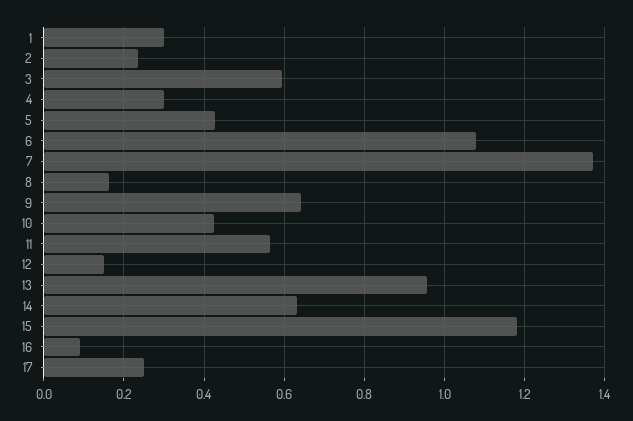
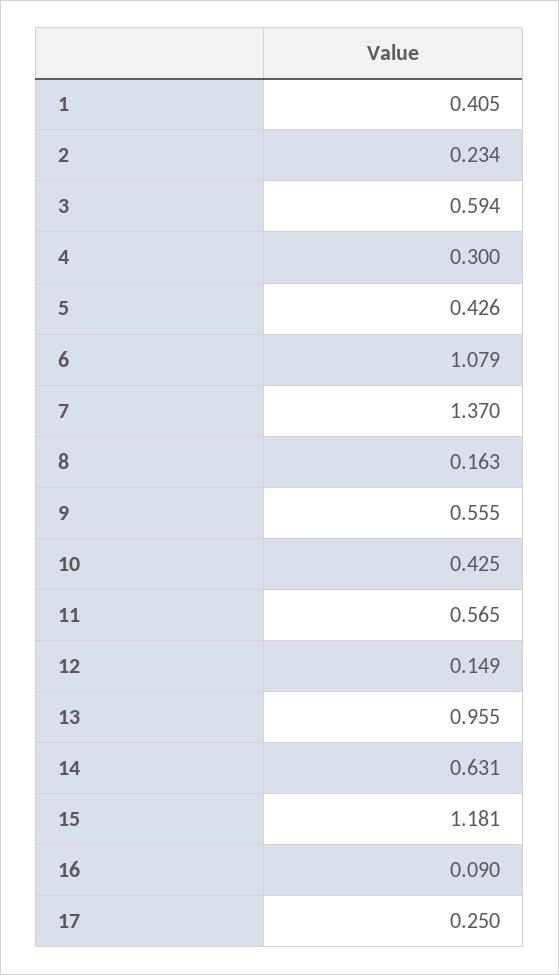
  {
-   "1": 0.3,
+   "1": 0.405,
    "2": 0.234,
    "3": 0.594,
    "4": 0.3,
    "5": 0.426,
    "6": 1.079,
    "7": 1.37,
    "8": 0.163,
-   "9": 0.64,
+   "9": 0.555,
    "10": 0.425,
    "11": 0.565,
    "12": 0.149,
    "13": 0.955,
    "14": 0.631,
    "15": 1.181,
    "16": 0.09,
    "17": 0.25
  }

